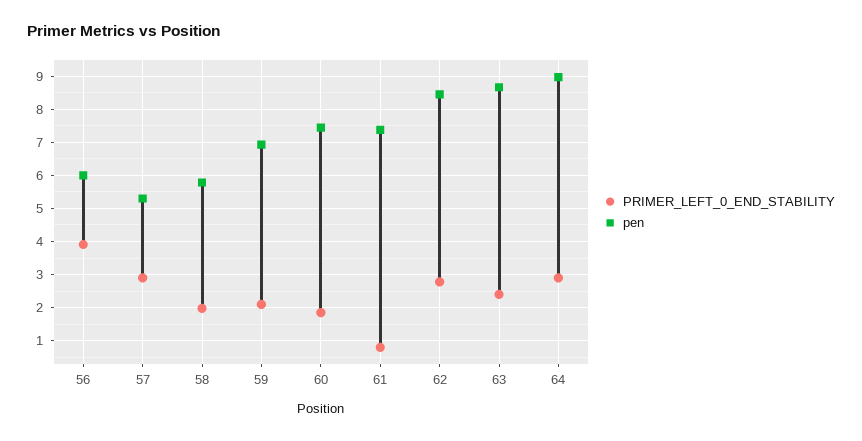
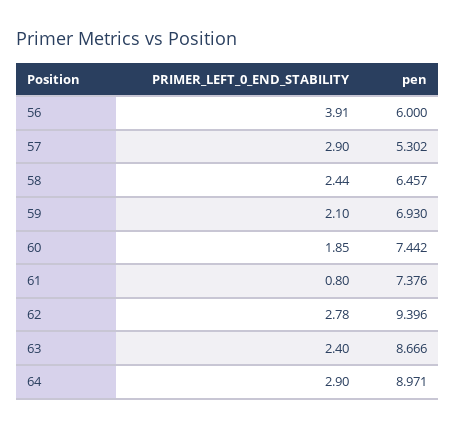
  {
    "PRIMER_LEFT_0_END_STABILITY": {
      "56": 3.91,
      "57": 2.9,
-     "58": 2,
+     "58": 2.44,
      "59": 2.1,
      "60": 1.85,
      "61": 0.8,
      "62": 2.78,
      "63": 2.4,
      "64": 2.9
    },
    "pen": {
      "56": 6,
      "57": 5.302,
-     "58": 5.8,
+     "58": 6.457,
      "59": 6.93,
      "60": 7.442,
      "61": 7.376,
-     "62": 8.4,
+     "62": 9.396,
      "63": 8.666,
      "64": 8.971
    }
  }

